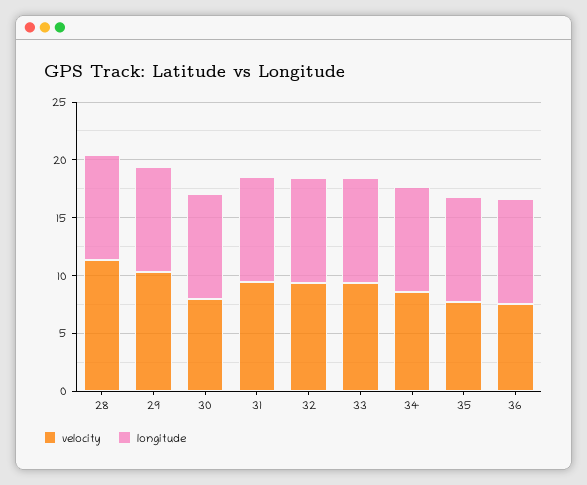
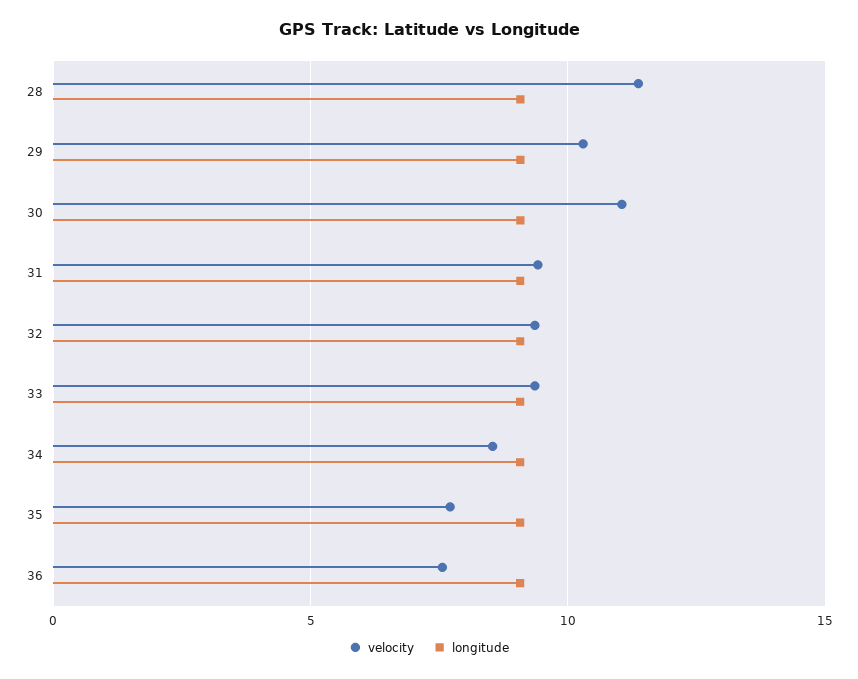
  {
    "velocity": {
      "28": 11.5,
      "29": 10.5,
-     "30": 8,
+     "30": 11,
      "31": 9.5,
      "32": 9.5,
      "33": 9.5,
      "34": 8.5,
      "35": 7.5,
      "36": 7.5
    },
    "longitude": {
      "28": 9,
      "29": 9,
      "30": 9,
      "31": 9,
      "32": 9,
      "33": 9,
      "34": 9,
      "35": 9,
      "36": 9
    }
  }

